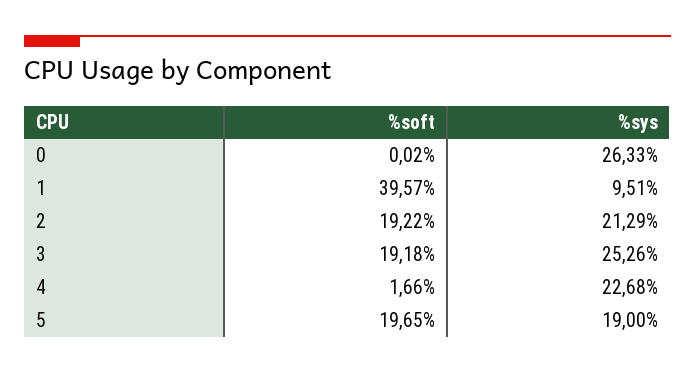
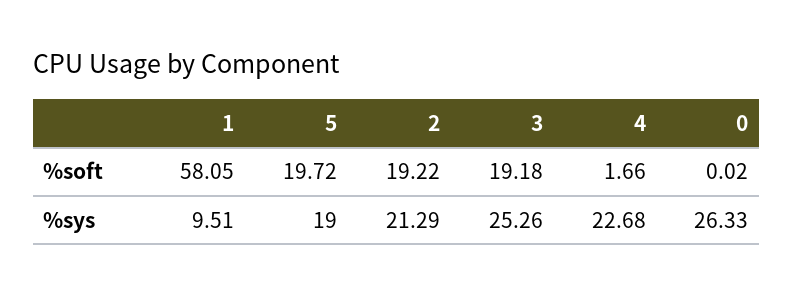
  {
    "%soft": {
      "0": 0.02,
-     "1": 39.57,
+     "1": 58.05,
      "2": 19.22,
      "3": 19.18,
      "4": 1.66,
-     "5": 19.65
+     "5": 19.72
    },
    "%sys": {
      "0": 26.33,
      "1": 9.51,
      "2": 21.29,
      "3": 25.26,
      "4": 22.68,
      "5": 19
    }
  }

